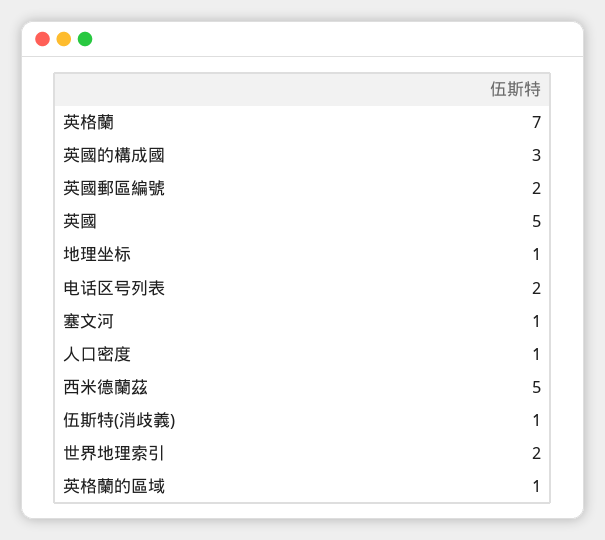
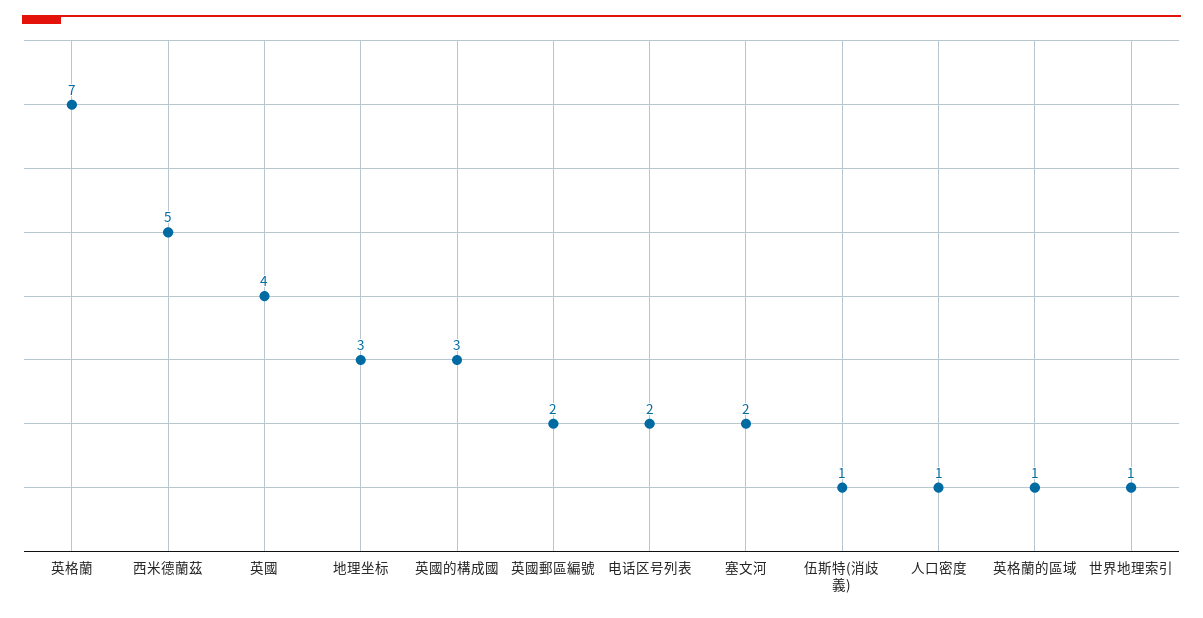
  {
    "英格蘭": 7,
    "英國的構成國": 3,
    "英國郵區編號": 2,
-   "英國": 5,
+   "英國": 4,
-   "地理坐标": 1,
+   "地理坐标": 3,
    "电话区号列表": 2,
-   "塞文河": 1,
+   "塞文河": 2,
    "人口密度": 1,
    "西米德蘭茲": 5,
    "伍斯特(消歧義)": 1,
-   "世界地理索引": 2,
+   "世界地理索引": 1,
    "英格蘭的區域": 1
  }

